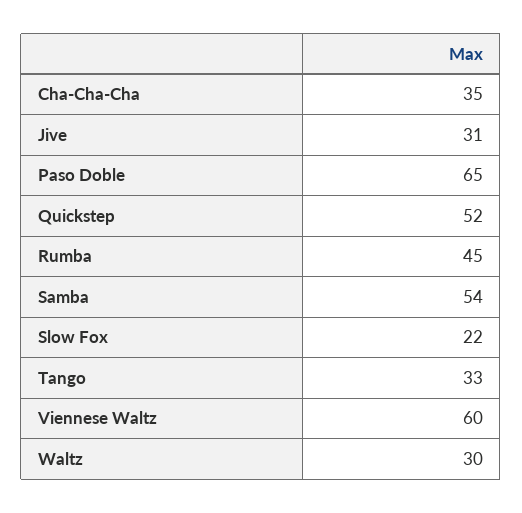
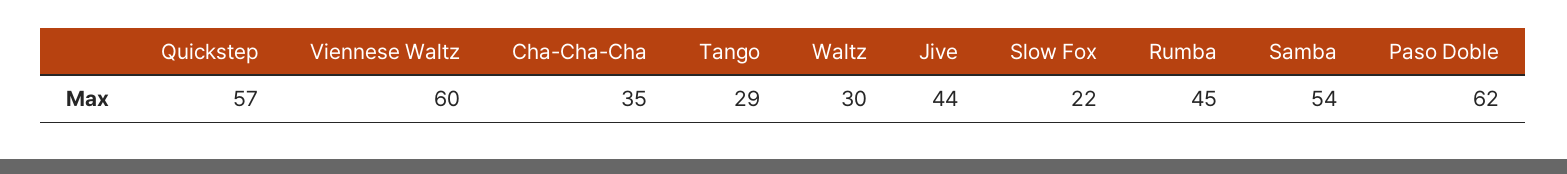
  {
    "Cha-Cha-Cha": 35,
-   "Jive": 31,
+   "Jive": 44,
-   "Paso Doble": 65,
+   "Paso Doble": 62,
-   "Quickstep": 52,
+   "Quickstep": 57,
    "Rumba": 45,
    "Samba": 54,
    "Slow Fox": 22,
-   "Tango": 33,
+   "Tango": 29,
    "Viennese Waltz": 60,
    "Waltz": 30
  }

